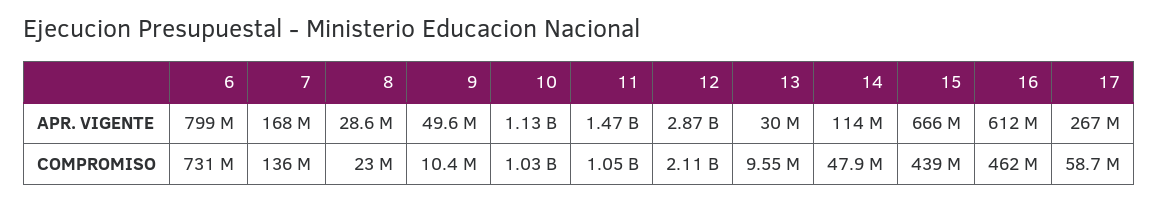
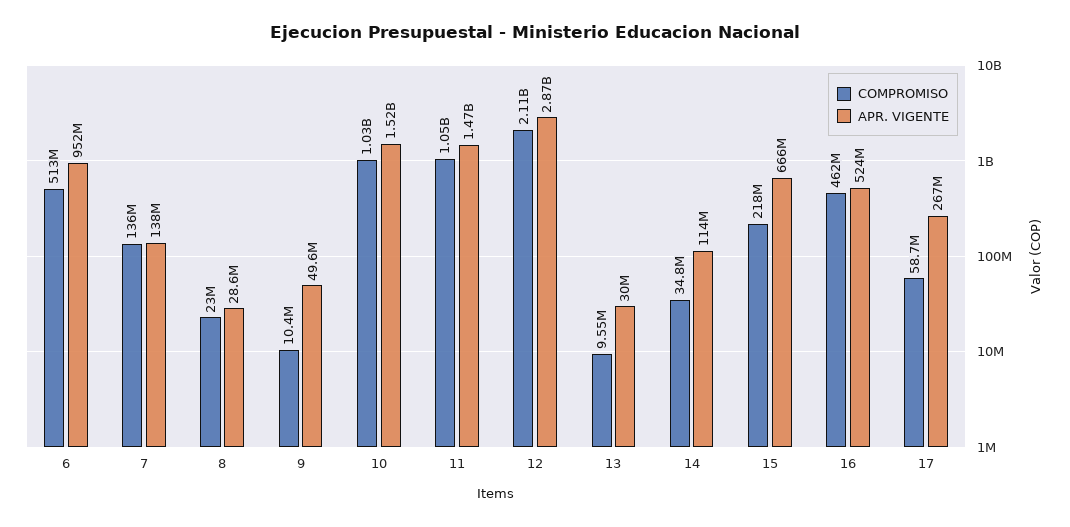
  {
    "APR. VIGENTE": {
-     "6": 799000000,
+     "6": 952000000,
-     "7": 168000000,
+     "7": 138000000,
      "8": 28600000,
      "9": 49600000,
-     "10": 1130000000,
+     "10": 1520000000,
      "11": 1470000000,
      "12": 2870000000,
      "13": 30000000,
      "14": 114000000,
      "15": 666000000,
-     "16": 612000000,
+     "16": 524000000,
      "17": 267000000
    },
    "COMPROMISO": {
-     "6": 731000000,
+     "6": 513000000,
      "7": 136000000,
      "8": 23000000,
      "9": 10400000,
      "10": 1030000000,
      "11": 1050000000,
      "12": 2110000000,
      "13": 9550000,
-     "14": 47900000,
+     "14": 34800000,
-     "15": 439000000,
+     "15": 218000000,
      "16": 462000000,
      "17": 58700000
    }
  }

